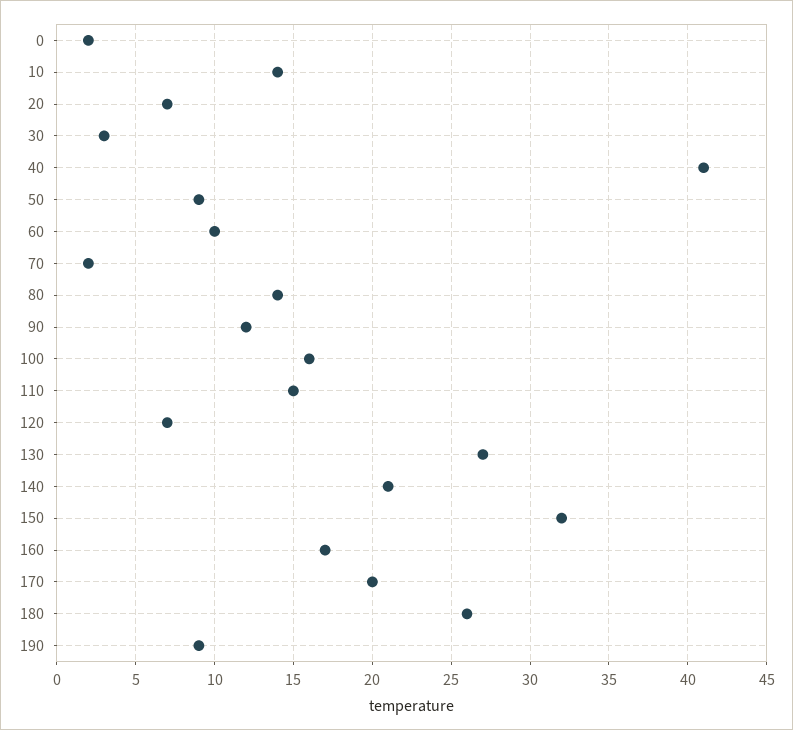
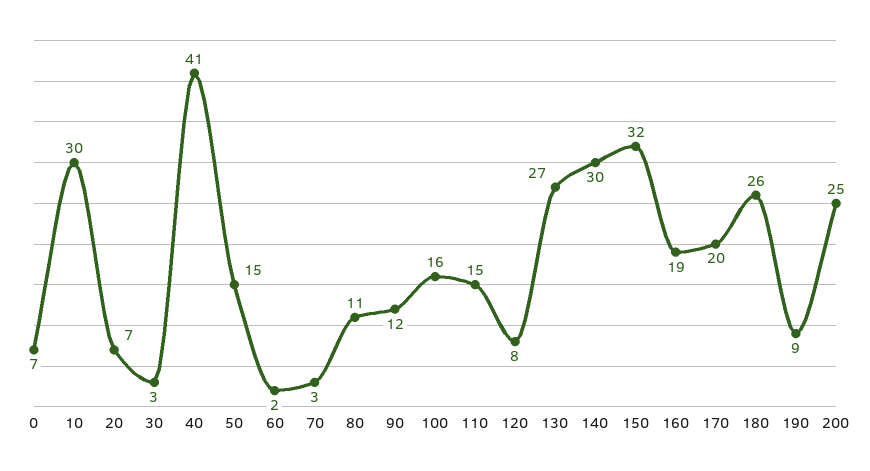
  {
-   "0": 2,
+   "0": 7,
-   "10": 14,
+   "10": 30,
    "20": 7,
    "30": 3,
    "40": 41,
-   "50": 9,
+   "50": 15,
-   "60": 10,
+   "60": 2,
-   "70": 2,
+   "70": 3,
-   "80": 14,
+   "80": 11,
    "90": 12,
    "100": 16,
    "110": 15,
-   "120": 7,
+   "120": 8,
    "130": 27,
-   "140": 21,
+   "140": 30,
    "150": 32,
-   "160": 17,
+   "160": 19,
    "170": 20,
    "180": 26,
-   "190": 9
+   "190": 9,
+   "200": 25
  }

